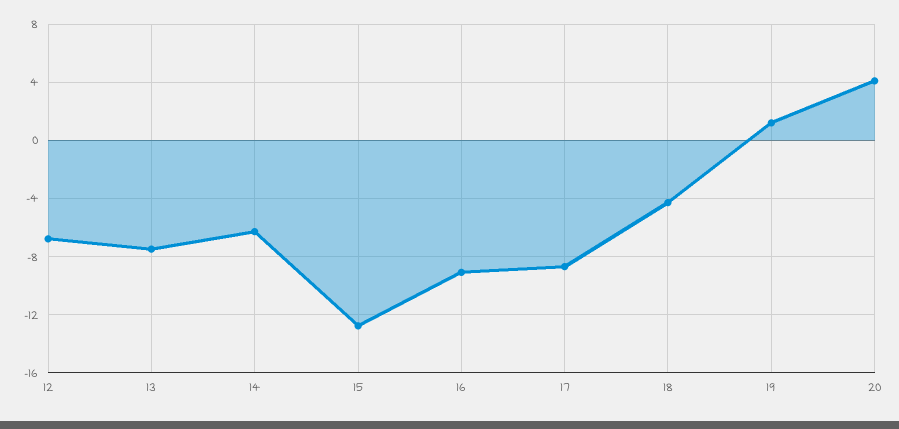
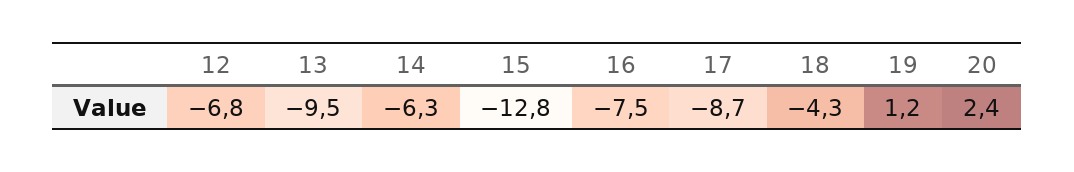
  {
    "12": -6.8,
-   "13": -7.5,
+   "13": -9.5,
    "14": -6.3,
    "15": -12.8,
-   "16": -9,
+   "16": -7.5,
    "17": -8.7,
    "18": -4.3,
    "19": 1.2,
-   "20": 4
+   "20": 2.4
  }

